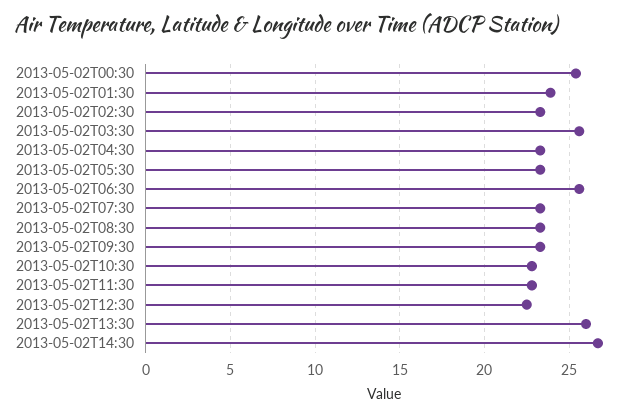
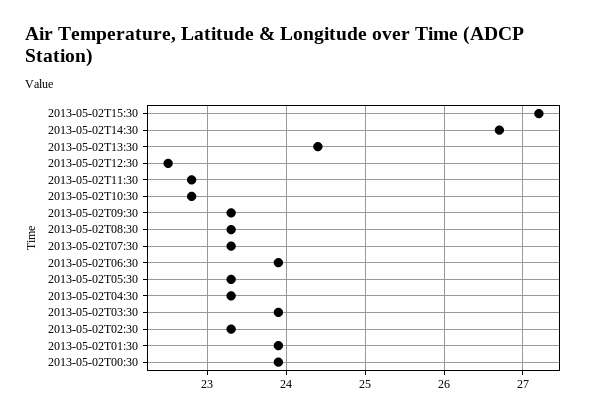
  {
-   "2013-05-02T00:30": 25.5,
+   "2013-05-02T00:30": 23.9,
    "2013-05-02T01:30": 23.9,
    "2013-05-02T02:30": 23.3,
-   "2013-05-02T03:30": 25.5,
+   "2013-05-02T03:30": 23.9,
    "2013-05-02T04:30": 23.3,
    "2013-05-02T05:30": 23.3,
-   "2013-05-02T06:30": 25.5,
+   "2013-05-02T06:30": 23.9,
    "2013-05-02T07:30": 23.3,
    "2013-05-02T08:30": 23.3,
    "2013-05-02T09:30": 23.3,
    "2013-05-02T10:30": 22.8,
    "2013-05-02T11:30": 22.8,
    "2013-05-02T12:30": 22.5,
-   "2013-05-02T13:30": 26,
+   "2013-05-02T13:30": 24.4,
-   "2013-05-02T14:30": 26.7
+   "2013-05-02T14:30": 26.7,
+   "2013-05-02T15:30": 27.2
  }

